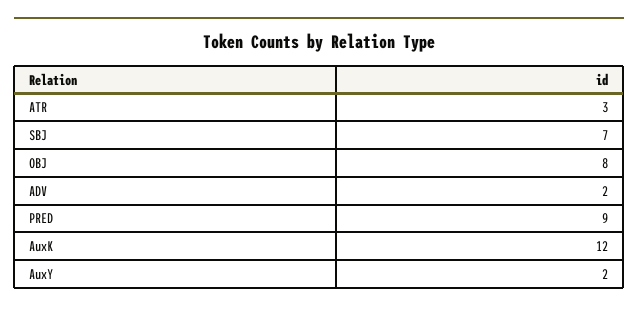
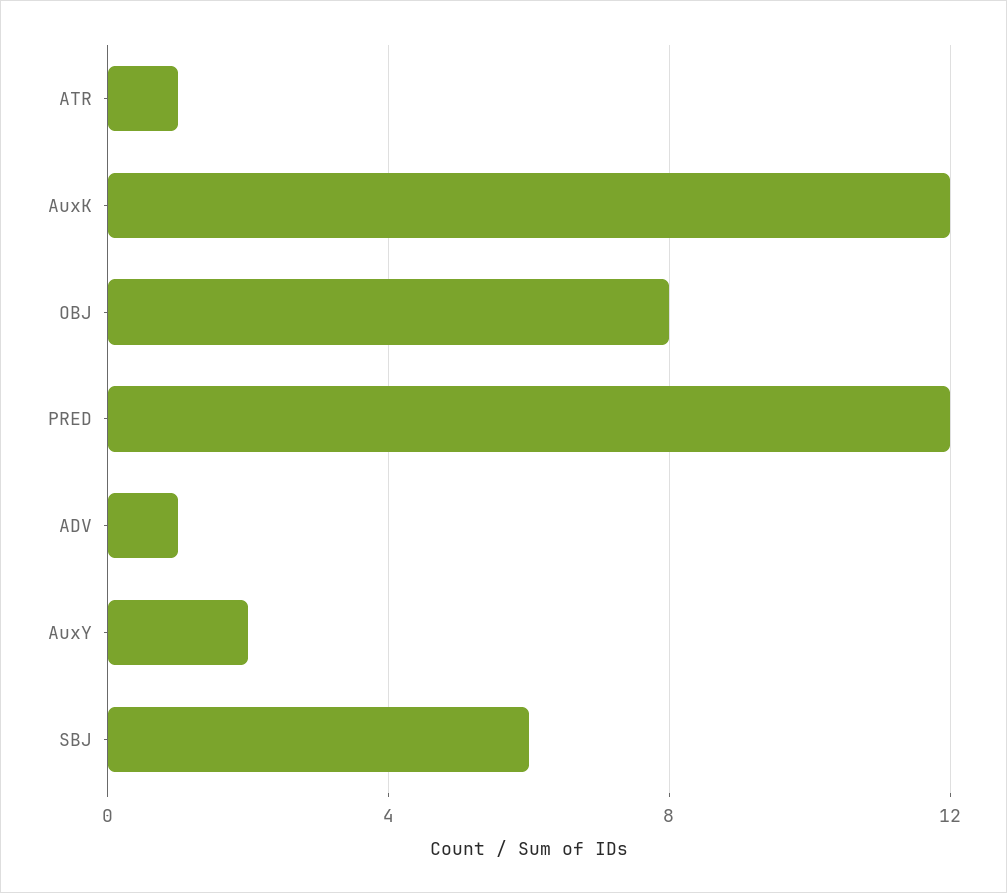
  {
-   "ATR": 3,
+   "ATR": 1,
-   "SBJ": 7,
+   "SBJ": 6,
    "OBJ": 8,
-   "ADV": 2,
+   "ADV": 1,
-   "PRED": 9,
+   "PRED": 12,
    "AuxK": 12,
    "AuxY": 2
  }

